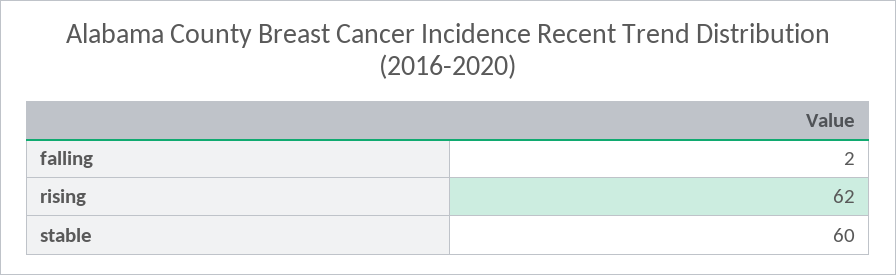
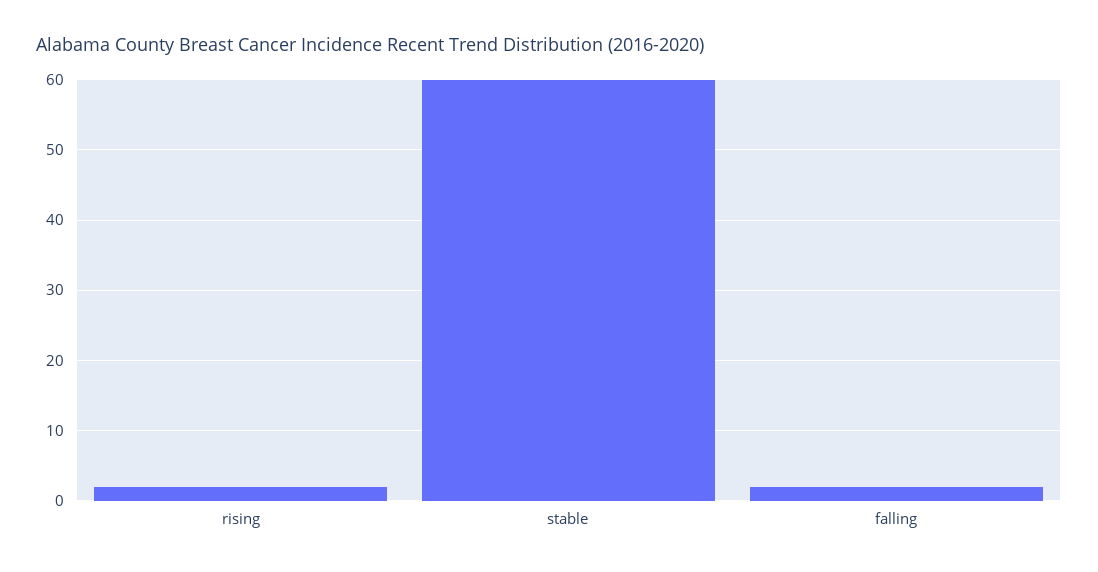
  {
    "falling": 2,
-   "rising": 62,
+   "rising": 2,
    "stable": 60
  }

